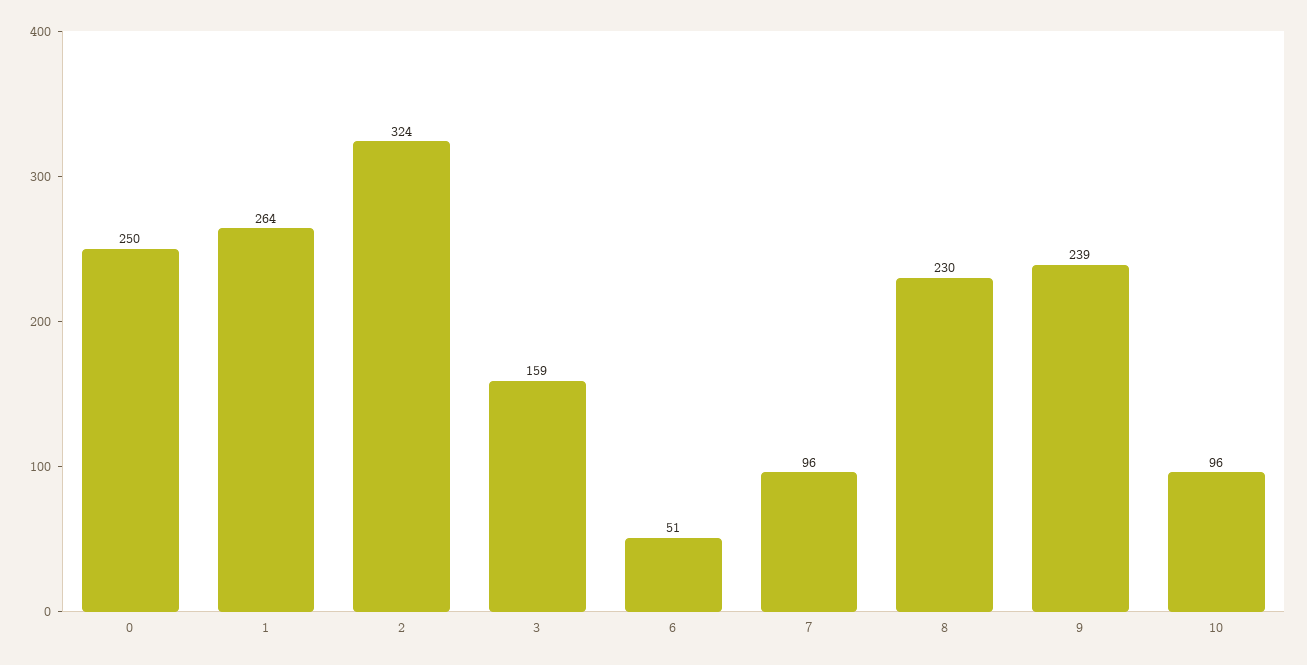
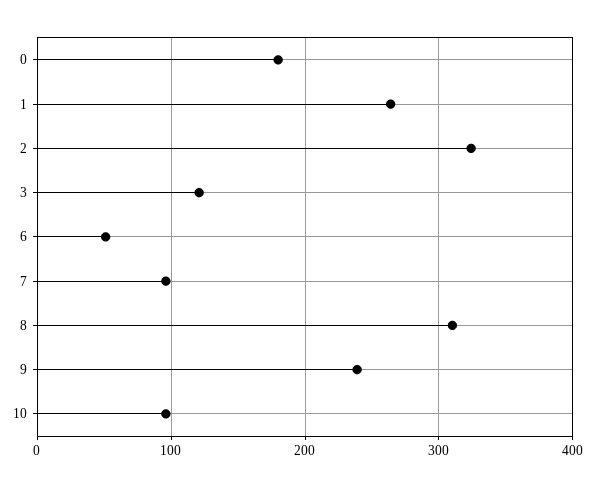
  {
-   "0": 250,
+   "0": 180,
    "1": 264,
    "2": 324,
-   "3": 159,
+   "3": 120,
    "6": 51,
    "7": 96,
-   "8": 230,
+   "8": 310,
    "9": 239,
    "10": 96
  }

